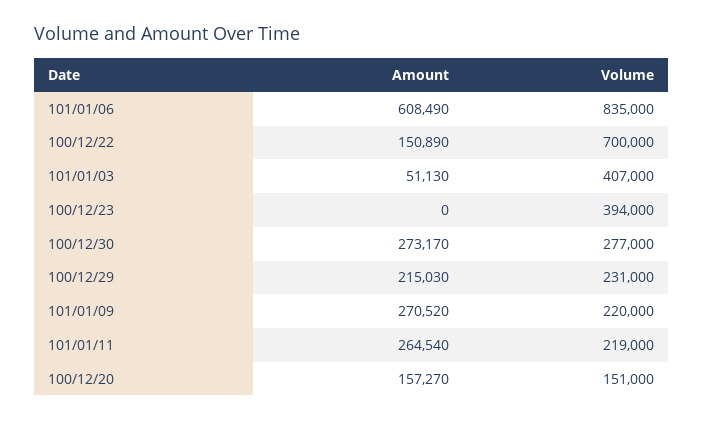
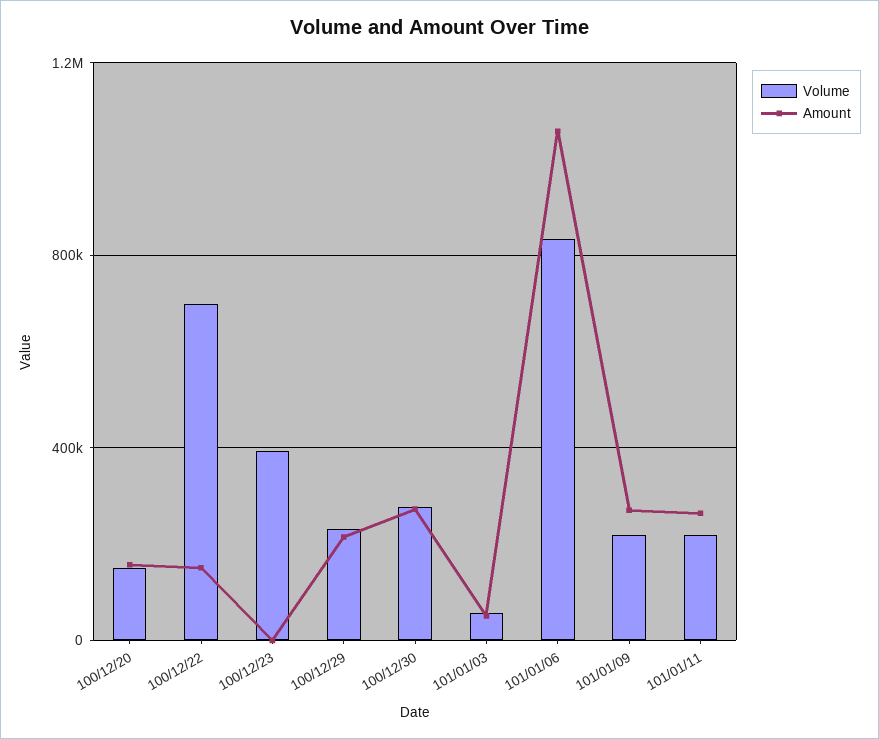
  {
    "Amount": {
-     "101/01/06": 608490,
+     "101/01/06": 1050000,
      "100/12/22": 150890,
      "101/01/03": 51130,
      "100/12/23": 0,
      "100/12/30": 273170,
      "100/12/29": 215030,
      "101/01/09": 270520,
      "101/01/11": 264540,
      "100/12/20": 157270
    },
    "Volume": {
      "101/01/06": 835000,
      "100/12/22": 700000,
-     "101/01/03": 407000,
+     "101/01/03": 50000,
      "100/12/23": 394000,
      "100/12/30": 277000,
      "100/12/29": 231000,
      "101/01/09": 220000,
      "101/01/11": 219000,
      "100/12/20": 151000
    }
  }

